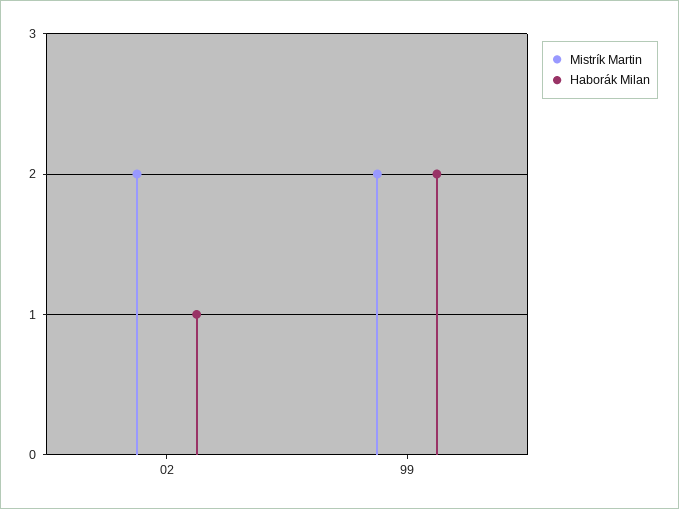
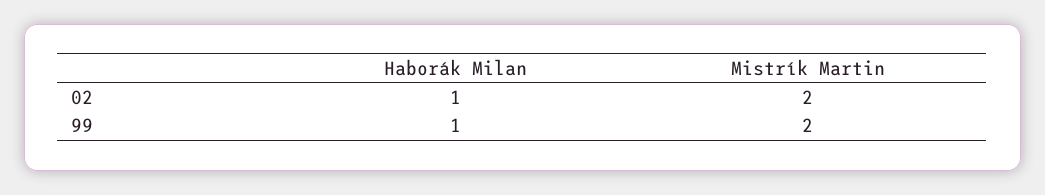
  {
    "Mistrík Martin": {
      "02": 2,
      "99": 2
    },
    "Haborák Milan": {
      "02": 1,
-     "99": 2
+     "99": 1
    }
  }

